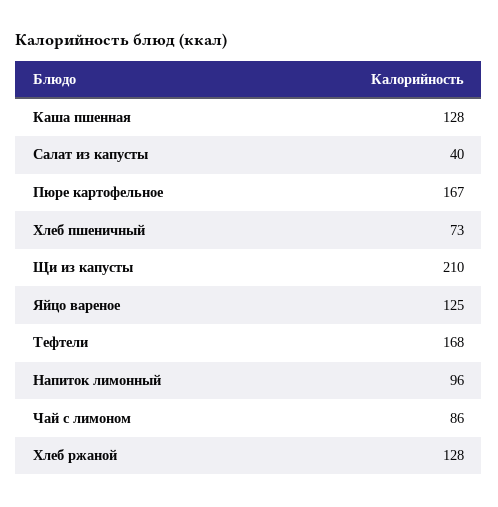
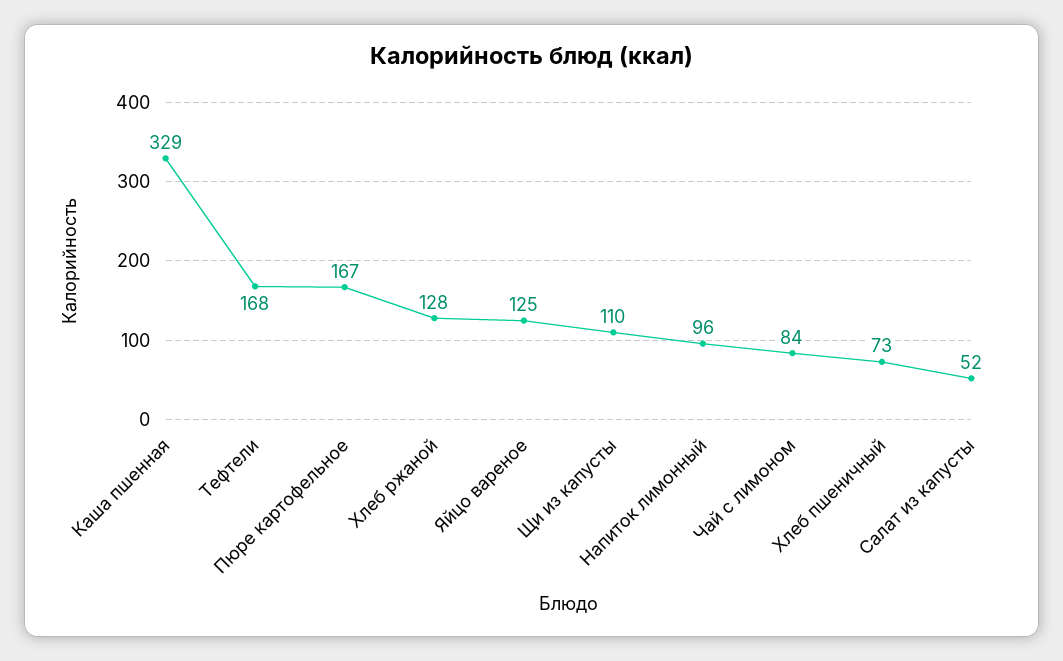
  {
-   "Каша пшенная": 128,
+   "Каша пшенная": 329,
-   "Салат из капусты": 40,
+   "Салат из капусты": 52,
    "Пюре картофельное": 167,
    "Хлеб пшеничный": 73,
-   "Щи из капусты": 210,
+   "Щи из капусты": 110,
    "Яйцо вареное": 125,
    "Тефтели": 168,
    "Напиток лимонный": 96,
-   "Чай с лимоном": 86,
+   "Чай с лимоном": 84,
    "Хлеб ржаной": 128
  }

